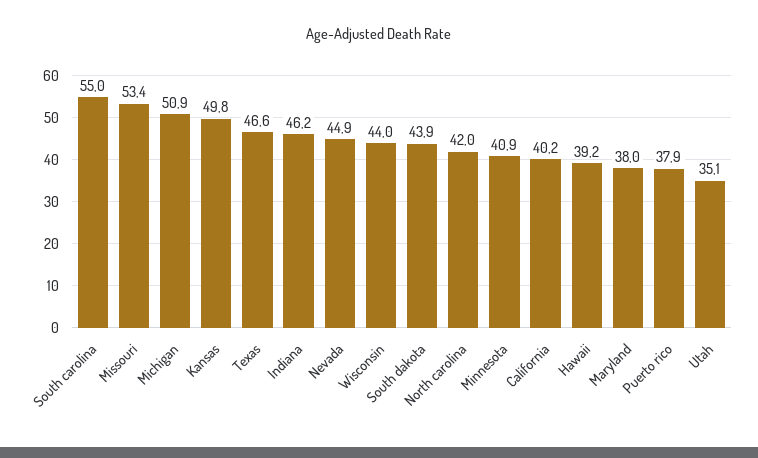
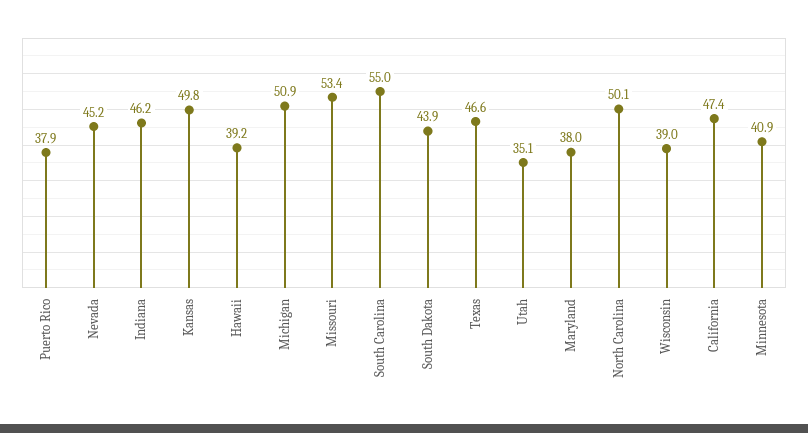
  {
    "South carolina": 55,
    "Missouri": 53.4,
    "Michigan": 50.9,
    "Kansas": 49.8,
    "Texas": 46.6,
    "Indiana": 46.2,
-   "Nevada": 44.9,
+   "Nevada": 45.2,
-   "Wisconsin": 44,
+   "Wisconsin": 39,
    "South dakota": 43.9,
-   "North carolina": 42,
+   "North carolina": 50.1,
    "Minnesota": 40.9,
-   "California": 40.2,
+   "California": 47.4,
    "Hawaii": 39.2,
    "Maryland": 38,
    "Puerto rico": 37.9,
    "Utah": 35.1
  }

